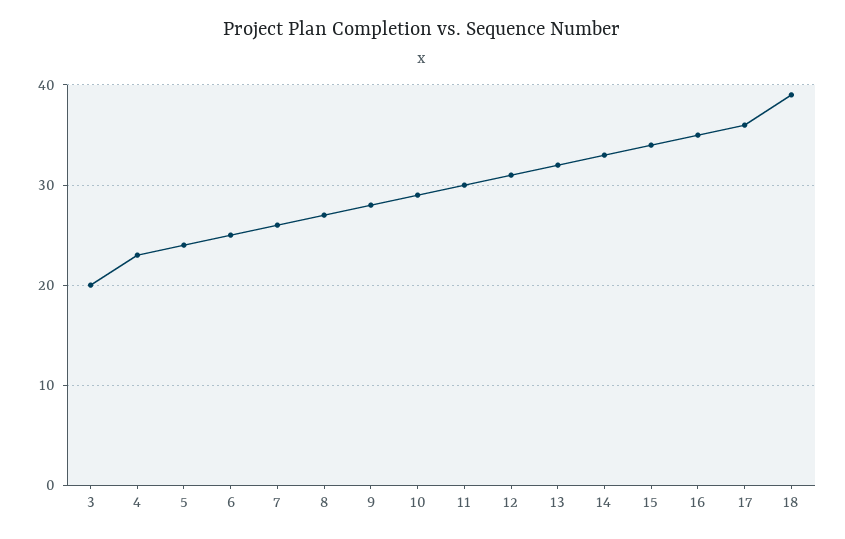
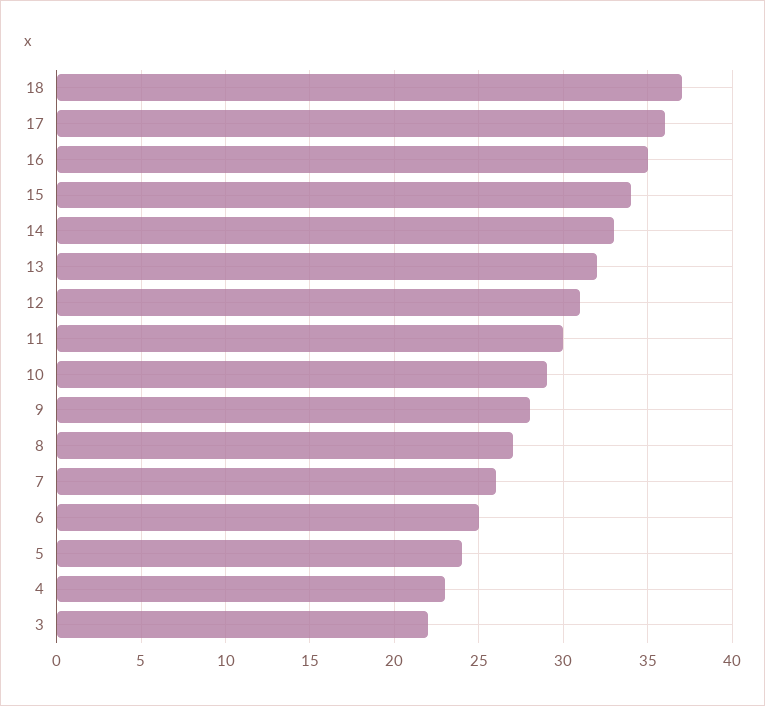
  {
-   "3": 20,
+   "3": 22,
    "4": 23,
    "5": 24,
    "6": 25,
    "7": 26,
    "8": 27,
    "9": 28,
    "10": 29,
    "11": 30,
    "12": 31,
    "13": 32,
    "14": 33,
    "15": 34,
    "16": 35,
    "17": 36,
-   "18": 39
+   "18": 37
  }

